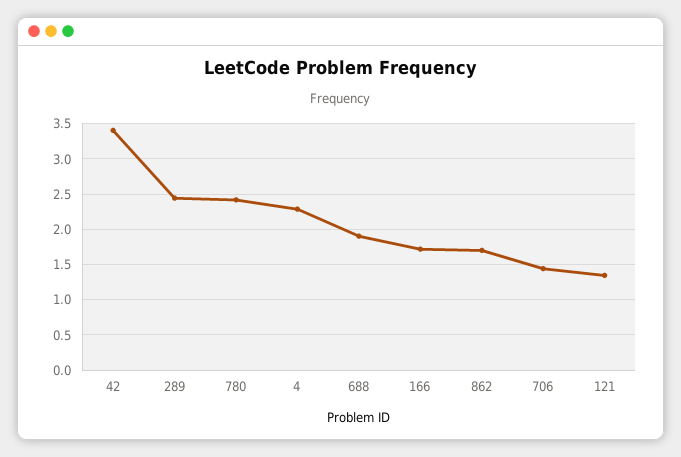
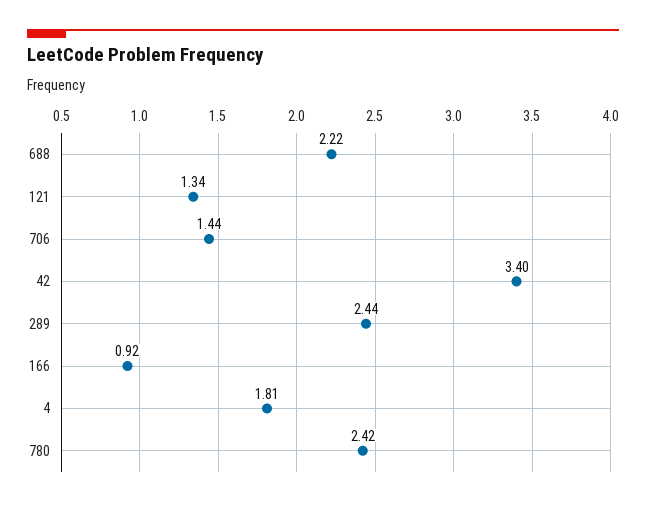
  {
    "42": 3.4,
    "289": 2.44,
    "780": 2.42,
-   "4": 2.3,
+   "4": 1.81,
-   "688": 1.9,
+   "688": 2.22,
-   "166": 1.7,
+   "166": 0.92,
-   "862": 1.7,
    "706": 1.44,
    "121": 1.34
  }

